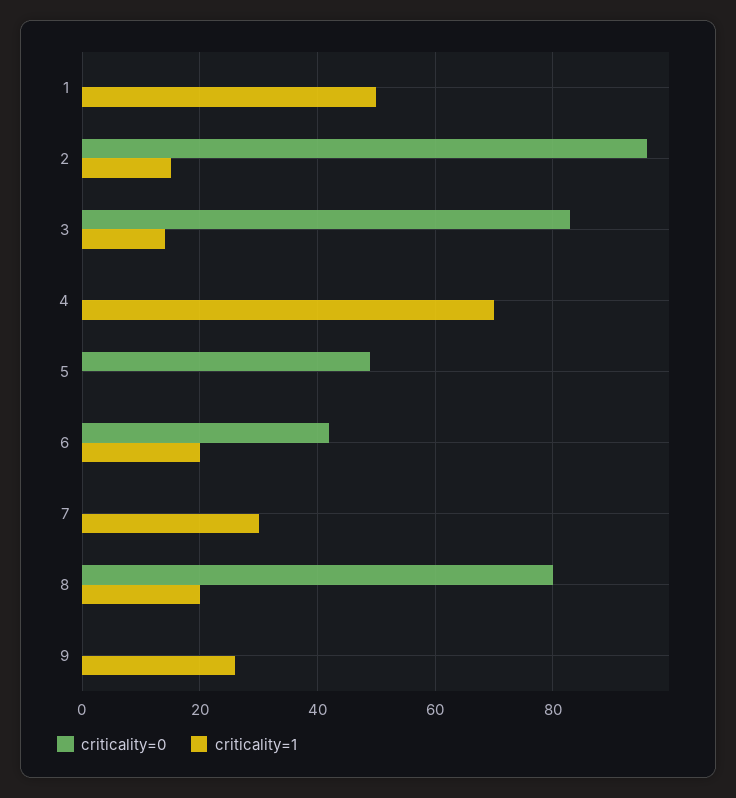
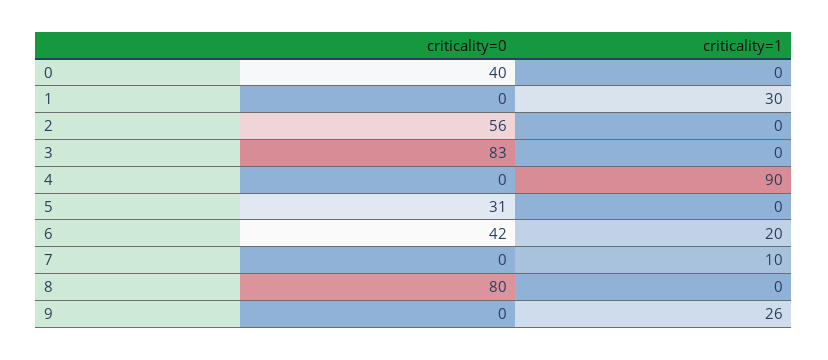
  {
    "criticality=0": {
      "1": 0,
-     "2": 95,
+     "2": 56,
      "3": 83,
      "4": 0,
-     "5": 50,
+     "5": 31,
      "6": 42,
      "7": 0,
      "8": 80,
-     "9": 0
+     "9": 0,
+     "0": 40
    },
    "criticality=1": {
-     "1": 50,
+     "1": 30,
-     "2": 15,
+     "2": 0,
-     "3": 15,
+     "3": 0,
-     "4": 70,
+     "4": 90,
      "5": 0,
      "6": 20,
-     "7": 30,
+     "7": 10,
-     "8": 20,
+     "8": 0,
-     "9": 26
+     "9": 26,
+     "0": 0
    }
  }

